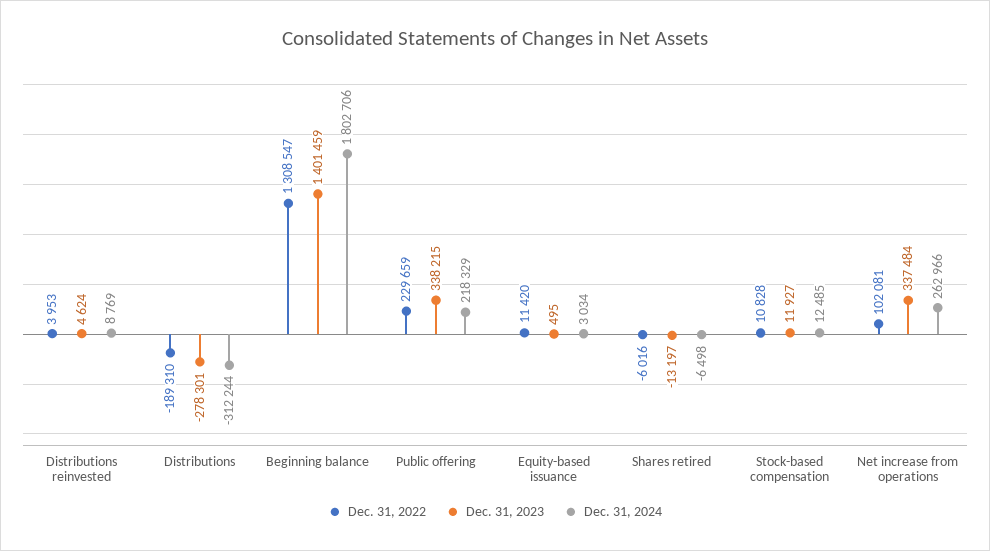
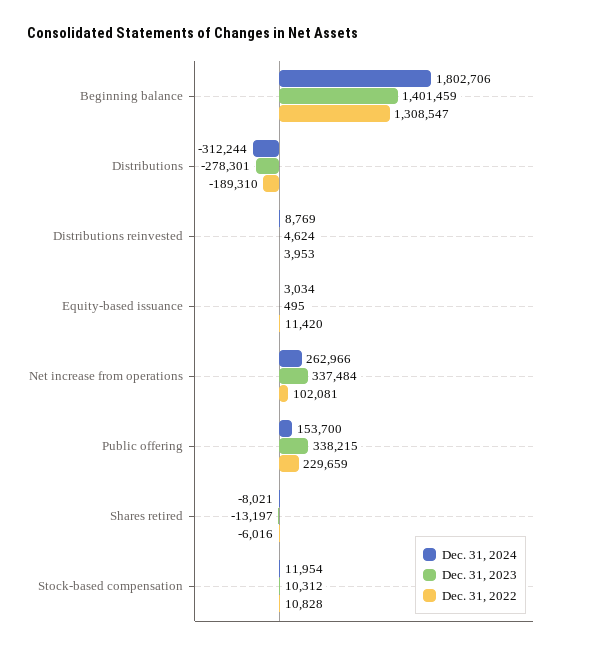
  {
    "Dec. 31, 2022": {
      "Distributions reinvested": 3953,
      "Distributions": -189310,
      "Beginning balance": 1308547,
      "Public offering": 229659,
      "Equity-based issuance": 11420,
      "Shares retired": -6016,
      "Stock-based compensation": 10828,
      "Net increase from operations": 102081
    },
    "Dec. 31, 2023": {
      "Distributions reinvested": 4624,
      "Distributions": -278301,
      "Beginning balance": 1401459,
      "Public offering": 338215,
      "Equity-based issuance": 495,
      "Shares retired": -13197,
-     "Stock-based compensation": 11927,
+     "Stock-based compensation": 10312,
      "Net increase from operations": 337484
    },
    "Dec. 31, 2024": {
      "Distributions reinvested": 8769,
      "Distributions": -312244,
      "Beginning balance": 1802706,
-     "Public offering": 218329,
+     "Public offering": 153700,
      "Equity-based issuance": 3034,
-     "Shares retired": -6498,
+     "Shares retired": -8021,
-     "Stock-based compensation": 12485,
+     "Stock-based compensation": 11954,
      "Net increase from operations": 262966
    }
  }

